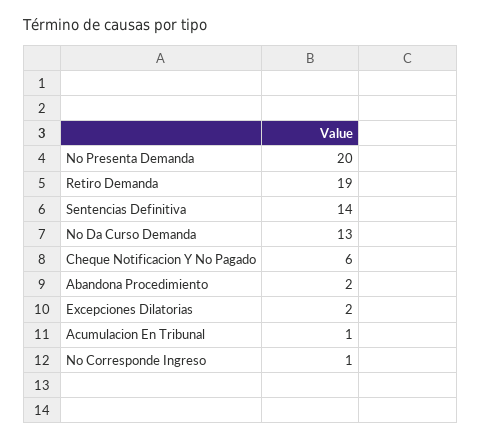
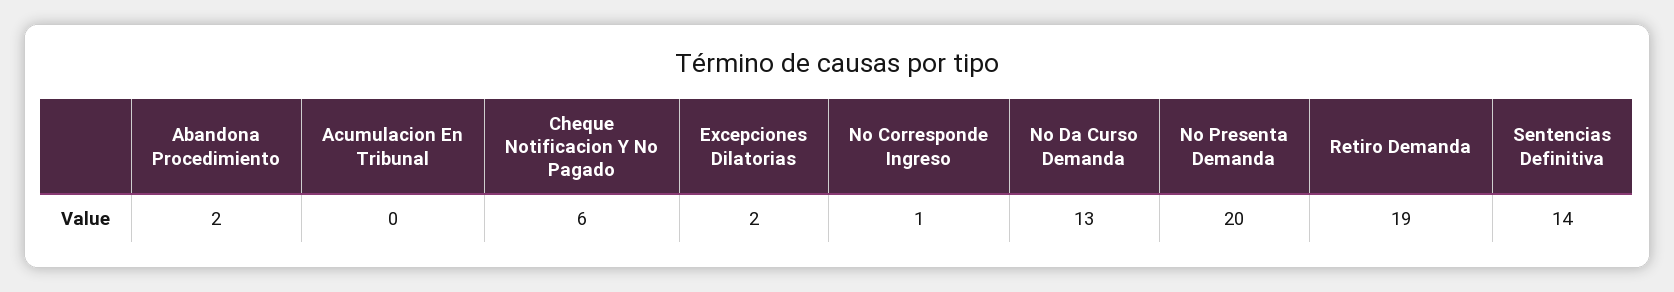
  {
    "No Presenta Demanda": 20,
    "Retiro Demanda": 19,
    "Sentencias Definitiva": 14,
    "No Da Curso Demanda": 13,
    "Cheque Notificacion Y No Pagado": 6,
    "Abandona Procedimiento": 2,
    "Excepciones Dilatorias": 2,
-   "Acumulacion En Tribunal": 1,
+   "Acumulacion En Tribunal": 0,
    "No Corresponde Ingreso": 1
  }

